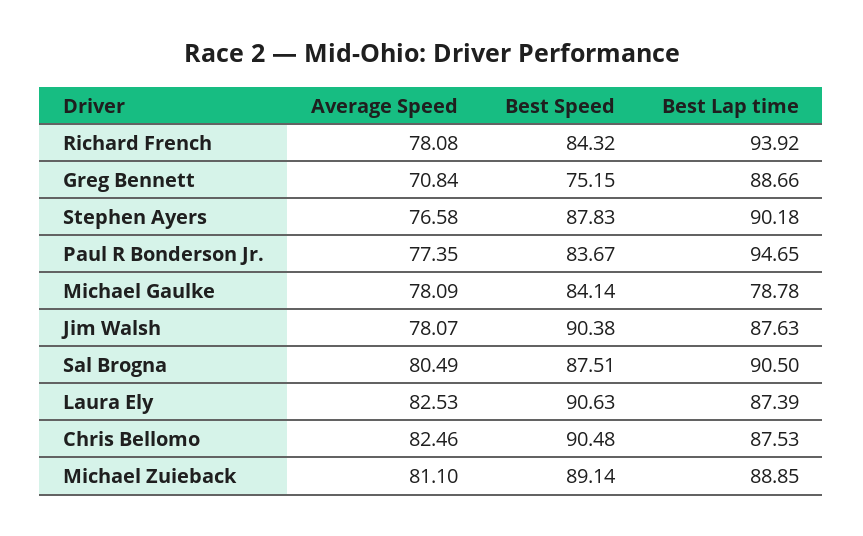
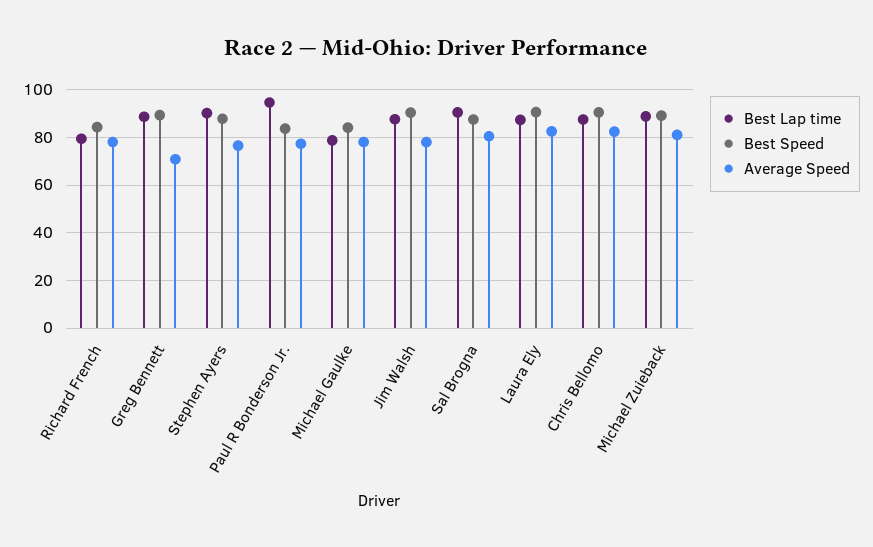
  {
    "Average Speed": {
      "Richard French": 78.08,
      "Greg Bennett": 70.84,
      "Stephen Ayers": 76.58,
      "Paul R Bonderson Jr.": 77.35,
      "Michael Gaulke": 78.09,
      "Jim Walsh": 78.07,
      "Sal Brogna": 80.49,
      "Laura Ely": 82.53,
      "Chris Bellomo": 82.46,
      "Michael Zuieback": 81.1
    },
    "Best Speed": {
      "Richard French": 84.32,
-     "Greg Bennett": 75.15,
+     "Greg Bennett": 90,
      "Stephen Ayers": 87.83,
      "Paul R Bonderson Jr.": 83.67,
      "Michael Gaulke": 84.14,
      "Jim Walsh": 90.38,
      "Sal Brogna": 87.51,
      "Laura Ely": 90.63,
      "Chris Bellomo": 90.48,
      "Michael Zuieback": 89.14
    },
    "Best Lap time": {
-     "Richard French": 93.92,
+     "Richard French": 80,
      "Greg Bennett": 88.66,
      "Stephen Ayers": 90.18,
      "Paul R Bonderson Jr.": 94.65,
      "Michael Gaulke": 78.78,
      "Jim Walsh": 87.63,
      "Sal Brogna": 90.5,
      "Laura Ely": 87.39,
      "Chris Bellomo": 87.53,
      "Michael Zuieback": 88.85
    }
  }

